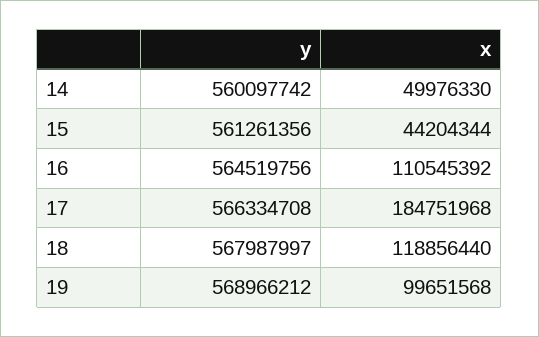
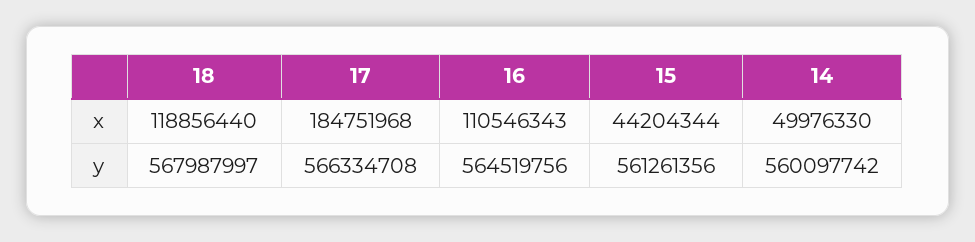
  {
    "y": {
      "14": 560097742,
      "15": 561261356,
      "16": 564519756,
      "17": 566334708,
-     "18": 567987997,
+     "18": 567987997
-     "19": 568966212
    },
    "x": {
      "14": 49976330,
      "15": 44204344,
-     "16": 110545392,
+     "16": 110546343,
      "17": 184751968,
-     "18": 118856440,
+     "18": 118856440
-     "19": 99651568
    }
  }

